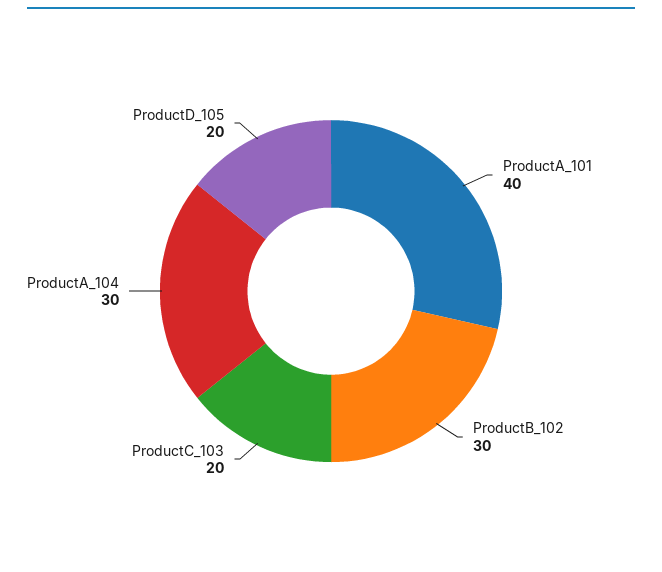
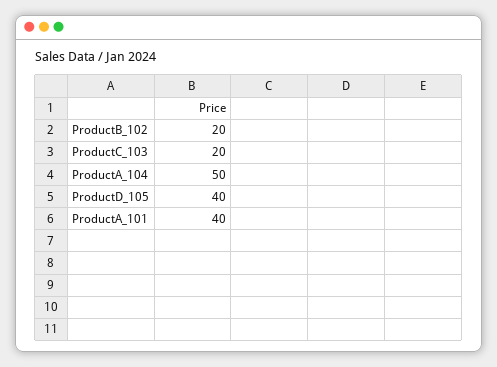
  {
    "ProductA_101": 40,
-   "ProductB_102": 30,
+   "ProductB_102": 20,
    "ProductC_103": 20,
-   "ProductA_104": 30,
+   "ProductA_104": 50,
-   "ProductD_105": 20
+   "ProductD_105": 40
  }

